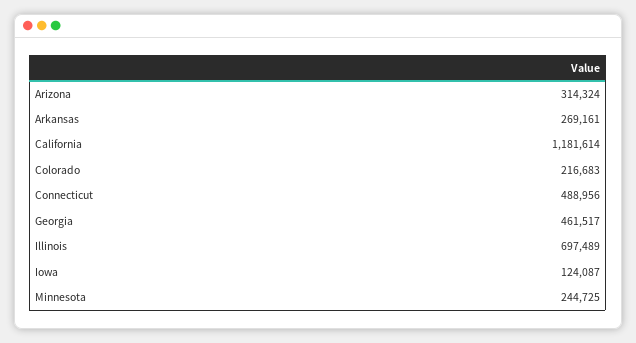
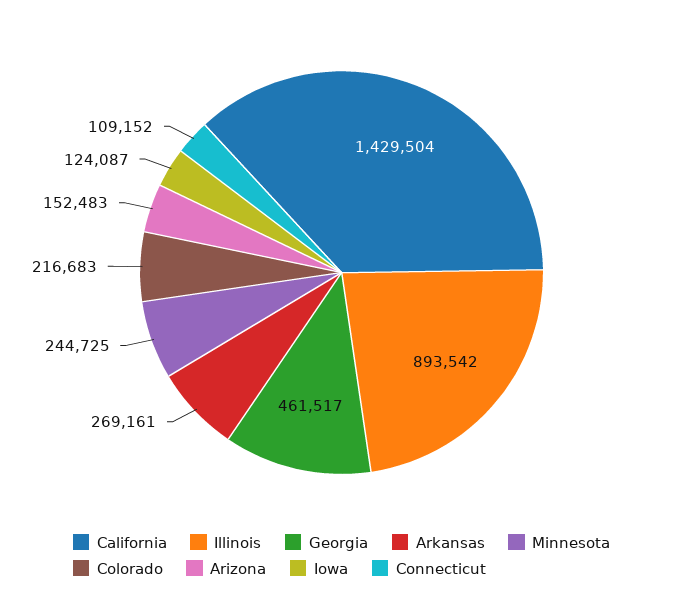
  {
-   "Arizona": 314324,
+   "Arizona": 152483,
    "Arkansas": 269161,
-   "California": 1181614,
+   "California": 1429504,
    "Colorado": 216683,
-   "Connecticut": 488956,
+   "Connecticut": 109152,
    "Georgia": 461517,
-   "Illinois": 697489,
+   "Illinois": 893542,
    "Iowa": 124087,
    "Minnesota": 244725
  }

